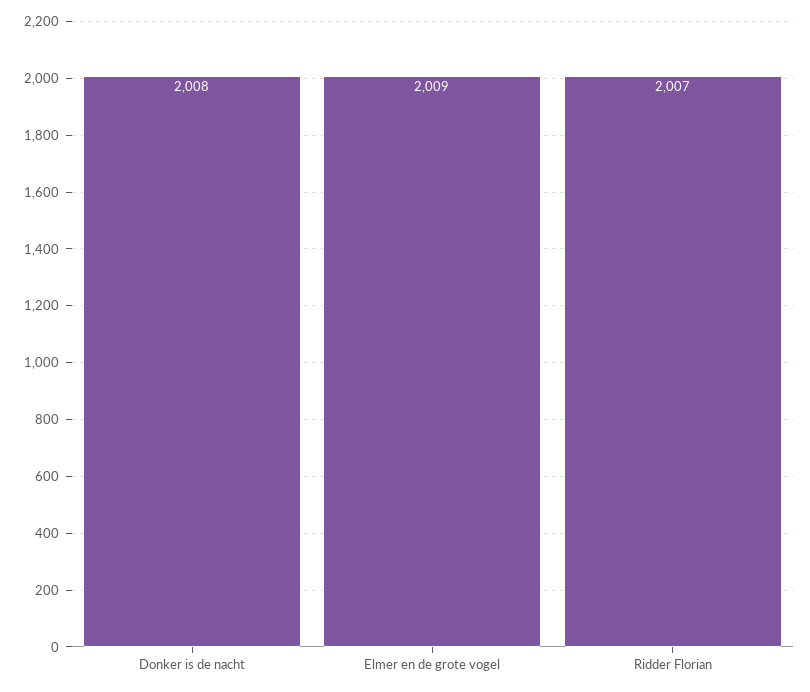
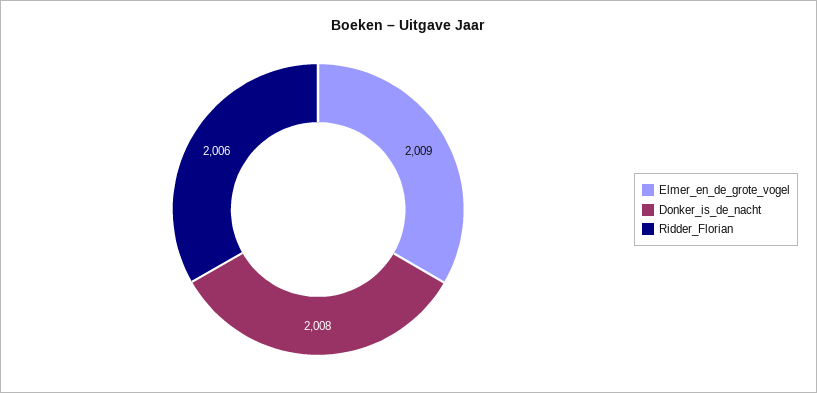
  {
    "Donker is de nacht": 2008,
    "Elmer en de grote vogel": 2009,
-   "Ridder Florian": 2007
+   "Ridder Florian": 2006
  }

